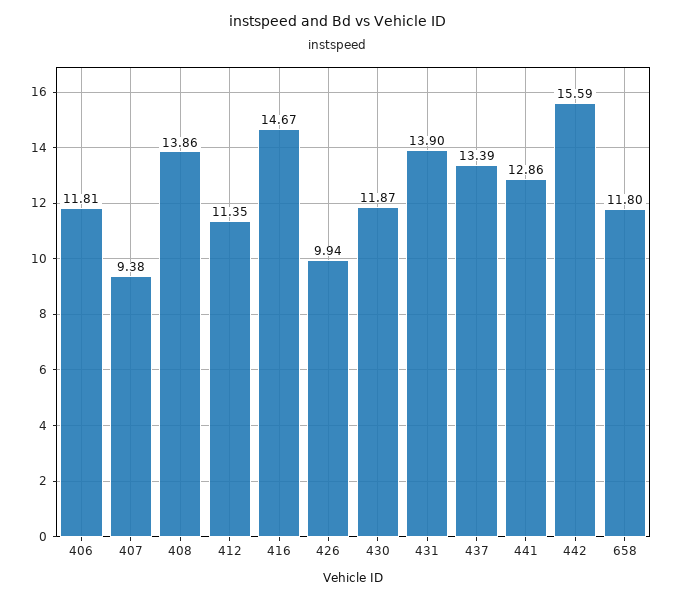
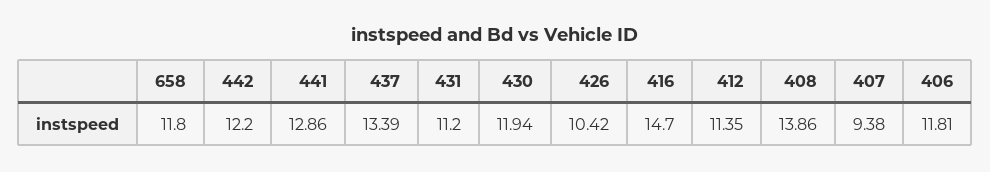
  {
    "406": 11.81,
    "407": 9.38,
    "408": 13.86,
    "412": 11.35,
-   "416": 14.67,
+   "416": 14.7,
-   "426": 9.94,
+   "426": 10.42,
-   "430": 11.87,
+   "430": 11.94,
-   "431": 13.9,
+   "431": 11.2,
    "437": 13.39,
    "441": 12.86,
-   "442": 15.59,
+   "442": 12.2,
    "658": 11.8
  }

